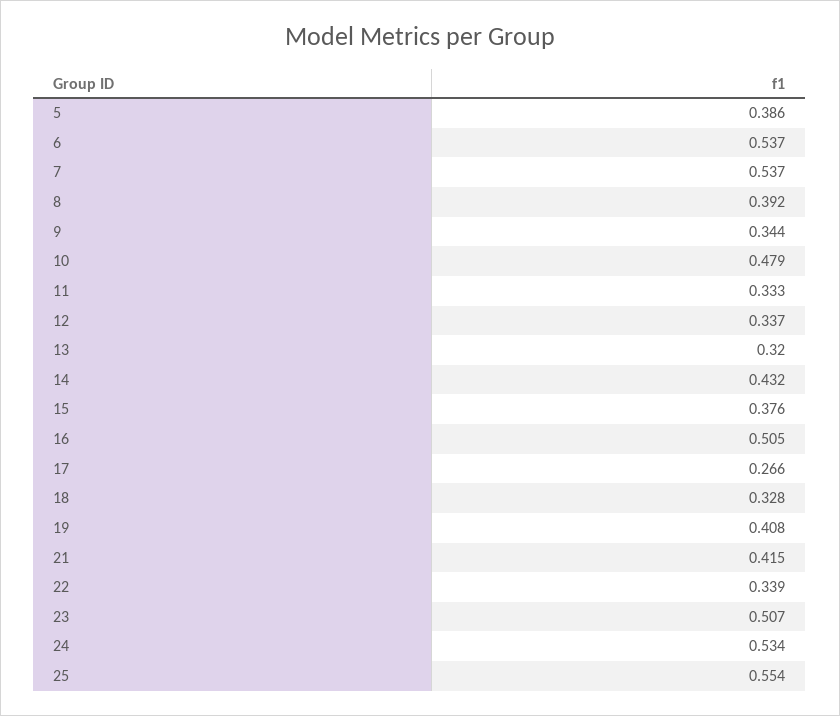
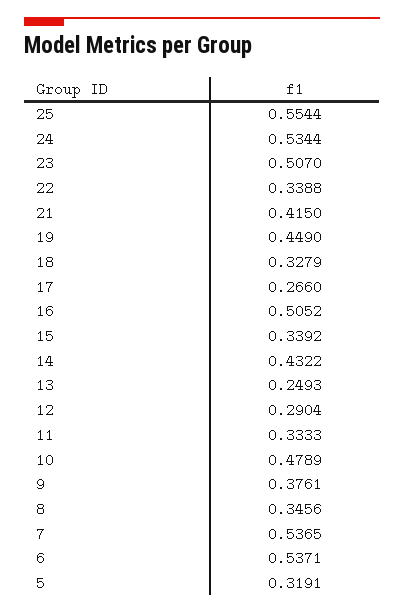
  {
-   "5": 0.386,
+   "5": 0.3191,
    "6": 0.5371,
    "7": 0.5365,
-   "8": 0.392,
+   "8": 0.3456,
-   "9": 0.344,
+   "9": 0.3761,
    "10": 0.4789,
    "11": 0.3333,
-   "12": 0.337,
+   "12": 0.2904,
-   "13": 0.32,
+   "13": 0.2493,
    "14": 0.4322,
-   "15": 0.376,
+   "15": 0.3392,
    "16": 0.5052,
    "17": 0.266,
    "18": 0.3279,
-   "19": 0.408,
+   "19": 0.449,
    "21": 0.415,
    "22": 0.3388,
    "23": 0.507,
    "24": 0.5344,
    "25": 0.5544
  }

